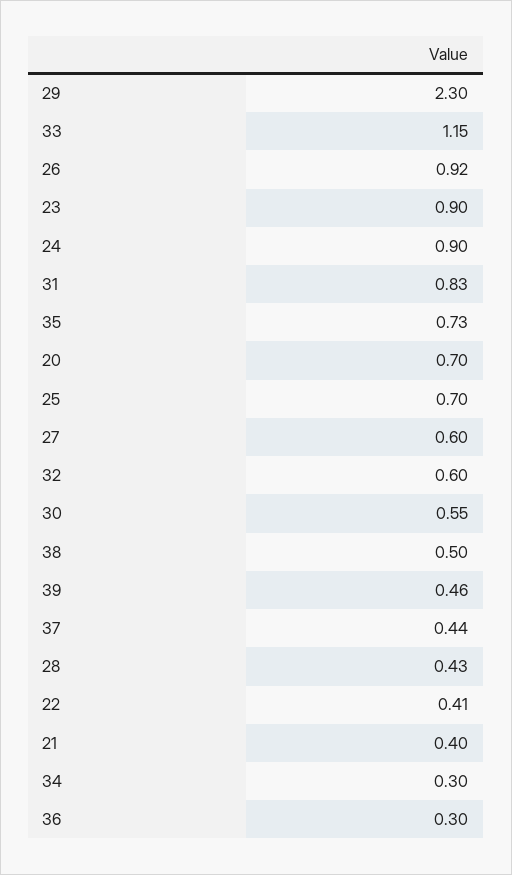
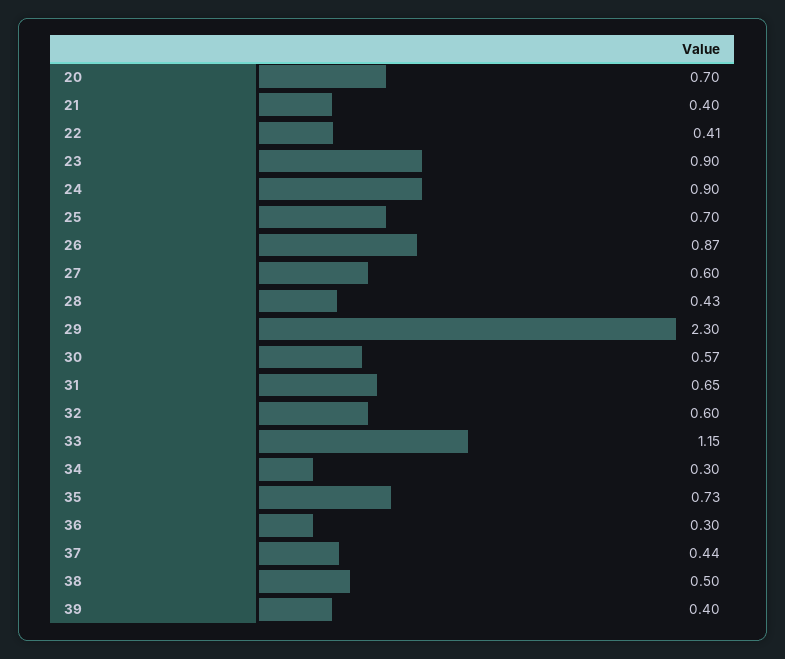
  {
    "29": 2.3,
    "33": 1.15,
-   "26": 0.92,
+   "26": 0.87,
    "23": 0.9,
    "24": 0.9,
-   "31": 0.83,
+   "31": 0.65,
    "35": 0.73,
    "20": 0.7,
    "25": 0.7,
    "27": 0.6,
    "32": 0.6,
-   "30": 0.55,
+   "30": 0.57,
    "38": 0.5,
-   "39": 0.46,
+   "39": 0.4,
    "37": 0.44,
    "28": 0.43,
    "22": 0.41,
    "21": 0.4,
    "34": 0.3,
    "36": 0.3
  }

